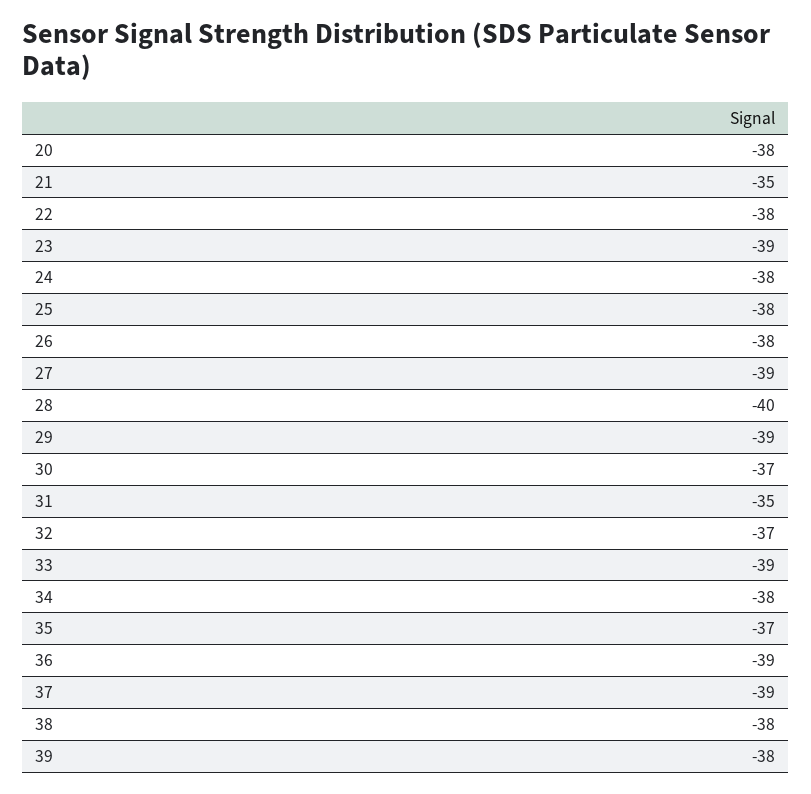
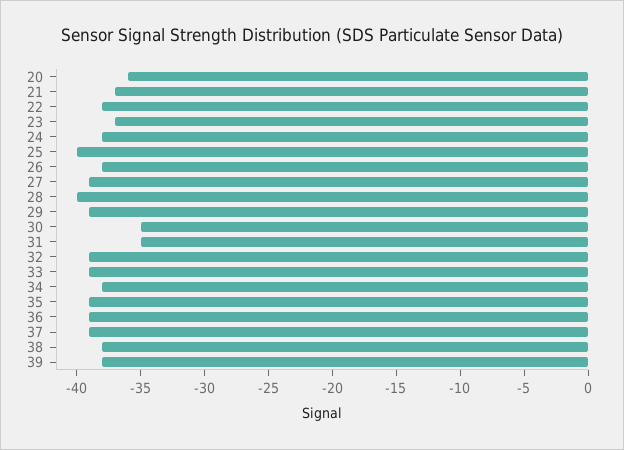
  {
-   "20": -38,
+   "20": -36,
-   "21": -35,
+   "21": -37,
    "22": -38,
-   "23": -39,
+   "23": -37,
    "24": -38,
-   "25": -38,
+   "25": -40,
    "26": -38,
    "27": -39,
    "28": -40,
    "29": -39,
-   "30": -37,
+   "30": -35,
    "31": -35,
-   "32": -37,
+   "32": -39,
    "33": -39,
    "34": -38,
-   "35": -37,
+   "35": -39,
    "36": -39,
    "37": -39,
    "38": -38,
    "39": -38
  }

